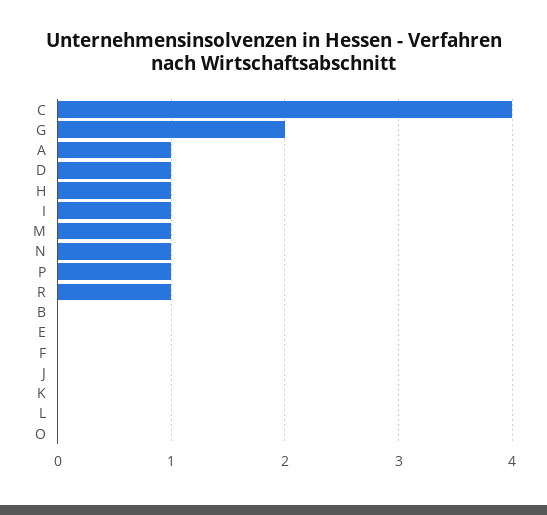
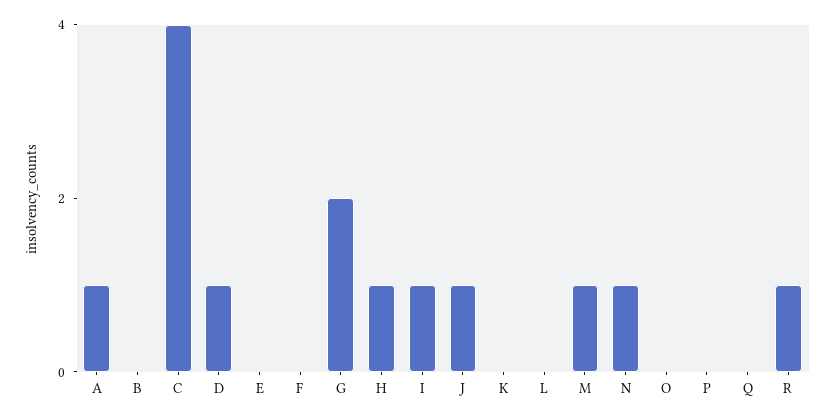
  {
    "C": 4,
    "G": 2,
    "A": 1,
    "D": 1,
    "H": 1,
    "I": 1,
    "M": 1,
    "N": 1,
-   "P": 1,
+   "P": 0,
    "R": 1,
    "B": 0,
    "E": 0,
    "F": 0,
-   "J": 0,
+   "J": 1,
    "K": 0,
    "L": 0,
-   "O": 0
+   "O": 0,
+   "Q": 0
  }

